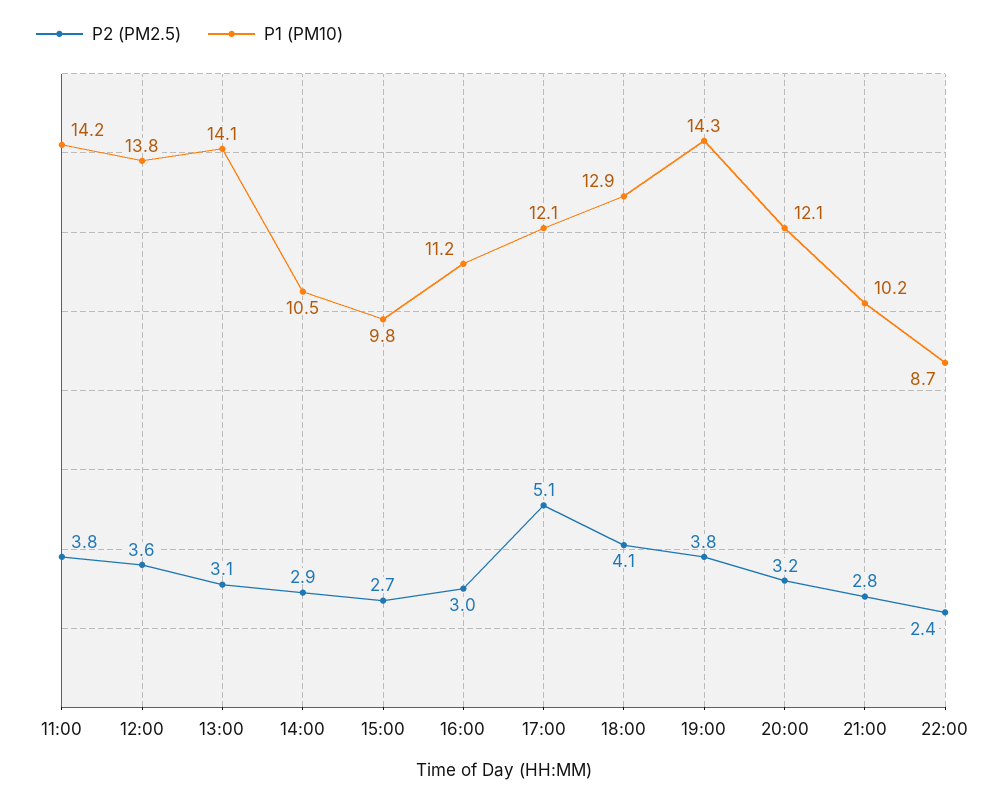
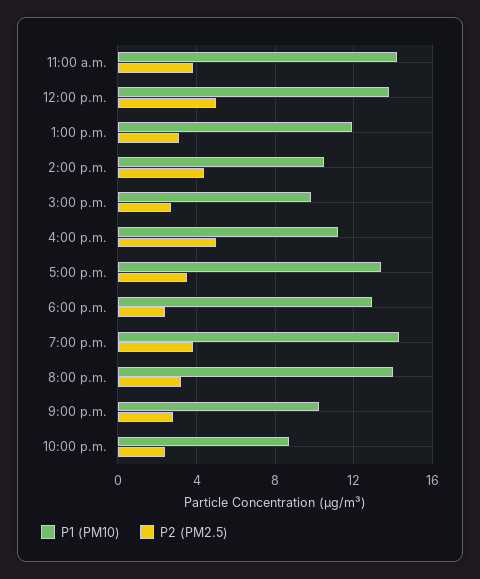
  {
    "P2 (PM2.5)": {
      "11:00": 3.8,
-     "12:00": 3.6,
+     "12:00": 5,
      "13:00": 3.1,
-     "14:00": 2.9,
+     "14:00": 4.5,
      "15:00": 2.7,
-     "16:00": 3,
+     "16:00": 5,
-     "17:00": 5.1,
+     "17:00": 3.5,
-     "18:00": 4.1,
+     "18:00": 2.5,
      "19:00": 3.8,
      "20:00": 3.2,
      "21:00": 2.8,
      "22:00": 2.4
    },
    "P1 (PM10)": {
      "11:00": 14.2,
      "12:00": 13.8,
-     "13:00": 14.1,
+     "13:00": 12,
      "14:00": 10.5,
      "15:00": 9.8,
      "16:00": 11.2,
-     "17:00": 12.1,
+     "17:00": 13.5,
      "18:00": 12.9,
      "19:00": 14.3,
-     "20:00": 12.1,
+     "20:00": 14,
      "21:00": 10.2,
      "22:00": 8.7
    }
  }

